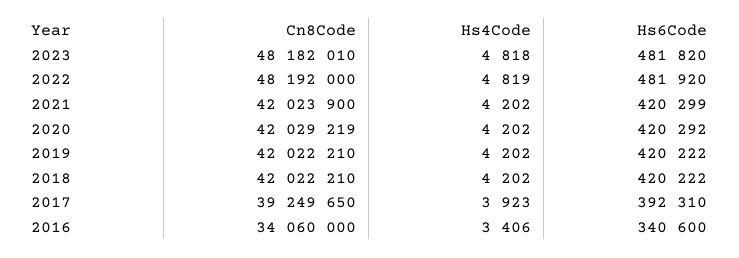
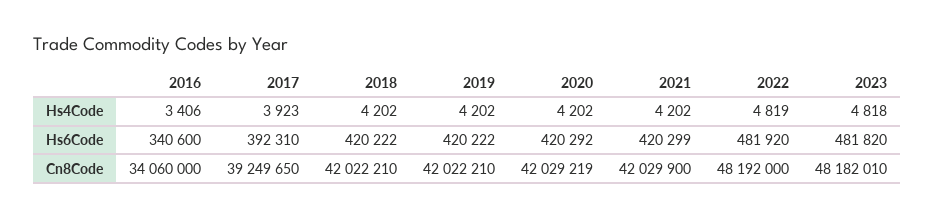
  {
    "Cn8Code": {
      "2023": 48182010,
      "2022": 48192000,
-     "2021": 42023900,
+     "2021": 42029900,
      "2020": 42029219,
      "2019": 42022210,
      "2018": 42022210,
      "2017": 39249650,
      "2016": 34060000
    },
    "Hs4Code": {
      "2023": 4818,
      "2022": 4819,
      "2021": 4202,
      "2020": 4202,
      "2019": 4202,
      "2018": 4202,
      "2017": 3923,
      "2016": 3406
    },
    "Hs6Code": {
      "2023": 481820,
      "2022": 481920,
      "2021": 420299,
      "2020": 420292,
      "2019": 420222,
      "2018": 420222,
      "2017": 392310,
      "2016": 340600
    }
  }

